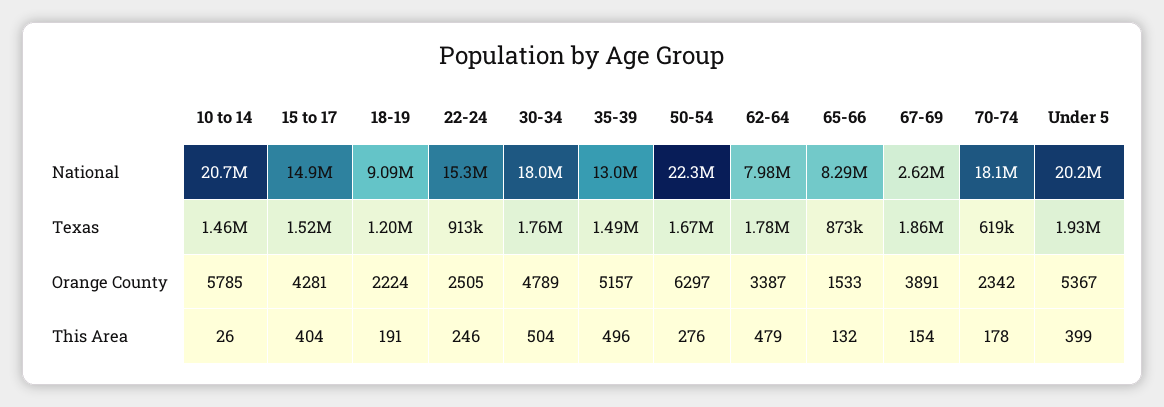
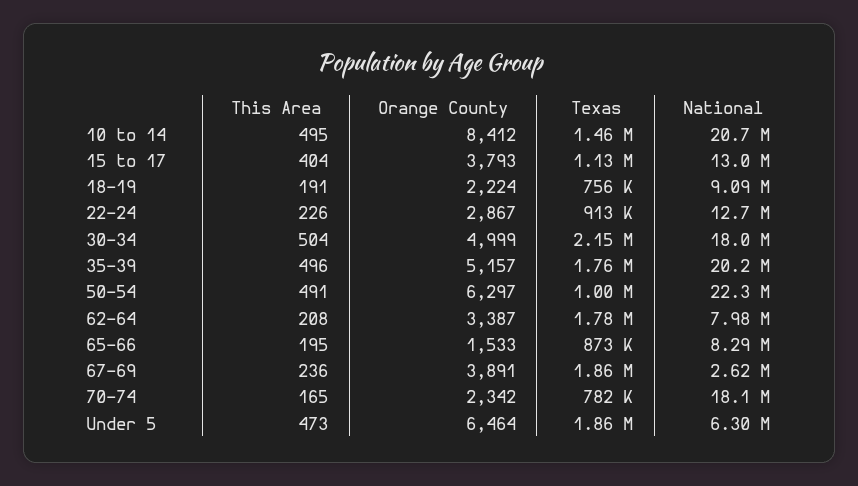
  {
    "10 to 14": {
      "National": 20700000,
      "Texas": 1460000,
-     "Orange County": 5785,
+     "Orange County": 8412,
-     "This Area": 26
+     "This Area": 495
    },
    "15 to 17": {
-     "National": 14900000,
+     "National": 13000000,
-     "Texas": 1520000,
+     "Texas": 1130000,
-     "Orange County": 4281,
+     "Orange County": 3793,
      "This Area": 404
    },
    "18-19": {
      "National": 9090000,
-     "Texas": 1200000,
+     "Texas": 756000,
      "Orange County": 2224,
      "This Area": 191
    },
    "22-24": {
-     "National": 15300000,
+     "National": 12700000,
      "Texas": 913000,
-     "Orange County": 2505,
+     "Orange County": 2867,
-     "This Area": 246
+     "This Area": 226
    },
    "30-34": {
      "National": 18000000,
-     "Texas": 1760000,
+     "Texas": 2150000,
-     "Orange County": 4789,
+     "Orange County": 4999,
      "This Area": 504
    },
    "35-39": {
-     "National": 13000000,
+     "National": 20200000,
-     "Texas": 1490000,
+     "Texas": 1760000,
      "Orange County": 5157,
      "This Area": 496
    },
    "50-54": {
      "National": 22300000,
-     "Texas": 1670000,
+     "Texas": 1000000,
      "Orange County": 6297,
-     "This Area": 276
+     "This Area": 491
    },
    "62-64": {
      "National": 7980000,
      "Texas": 1780000,
      "Orange County": 3387,
-     "This Area": 479
+     "This Area": 208
    },
    "65-66": {
      "National": 8290000,
      "Texas": 873000,
      "Orange County": 1533,
-     "This Area": 132
+     "This Area": 195
    },
    "67-69": {
      "National": 2620000,
      "Texas": 1860000,
      "Orange County": 3891,
-     "This Area": 154
+     "This Area": 236
    },
    "70-74": {
      "National": 18100000,
-     "Texas": 619000,
+     "Texas": 782000,
      "Orange County": 2342,
-     "This Area": 178
+     "This Area": 165
    },
    "Under 5": {
-     "National": 20200000,
+     "National": 6300000,
-     "Texas": 1930000,
+     "Texas": 1860000,
-     "Orange County": 5367,
+     "Orange County": 6464,
-     "This Area": 399
+     "This Area": 473
    }
  }

